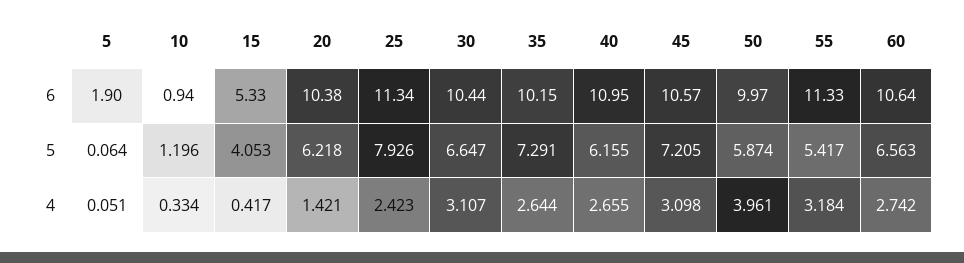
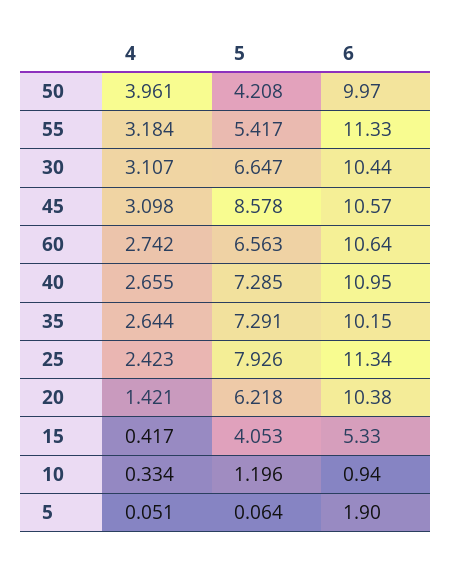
  {
    "5": {
      "6": 1.9,
      "5": 0.064,
      "4": 0.051
    },
    "10": {
      "6": 0.94,
      "5": 1.196,
      "4": 0.334
    },
    "15": {
      "6": 5.33,
      "5": 4.053,
      "4": 0.417
    },
    "20": {
      "6": 10.38,
      "5": 6.218,
      "4": 1.421
    },
    "25": {
      "6": 11.34,
      "5": 7.926,
      "4": 2.423
    },
    "30": {
      "6": 10.44,
      "5": 6.647,
      "4": 3.107
    },
    "35": {
      "6": 10.15,
      "5": 7.291,
      "4": 2.644
    },
    "40": {
      "6": 10.95,
-     "5": 6.155,
+     "5": 7.285,
      "4": 2.655
    },
    "45": {
      "6": 10.57,
-     "5": 7.205,
+     "5": 8.578,
      "4": 3.098
    },
    "50": {
      "6": 9.97,
-     "5": 5.874,
+     "5": 4.208,
      "4": 3.961
    },
    "55": {
      "6": 11.33,
      "5": 5.417,
      "4": 3.184
    },
    "60": {
      "6": 10.64,
      "5": 6.563,
      "4": 2.742
    }
  }

